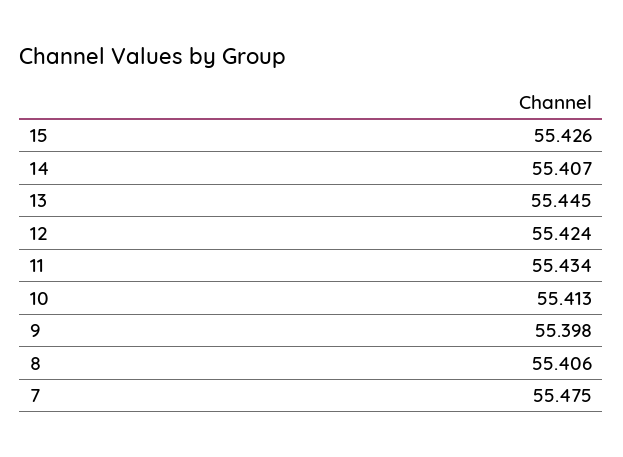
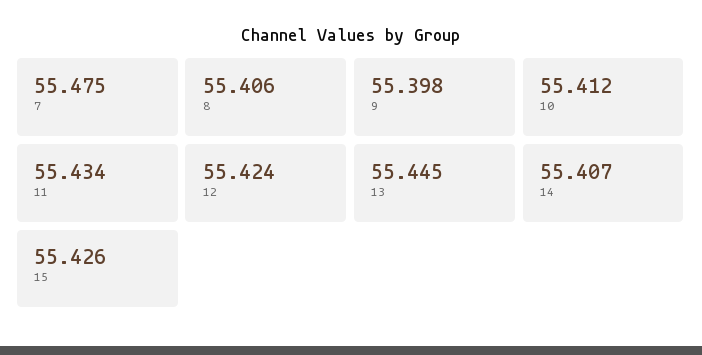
  {
    "15": 55.426,
    "14": 55.407,
    "13": 55.445,
    "12": 55.424,
    "11": 55.434,
-   "10": 55.413,
+   "10": 55.412,
    "9": 55.398,
    "8": 55.406,
    "7": 55.475
  }

